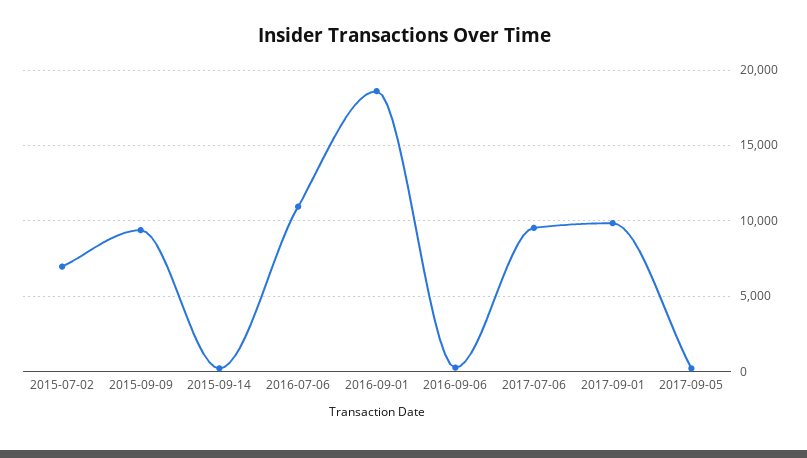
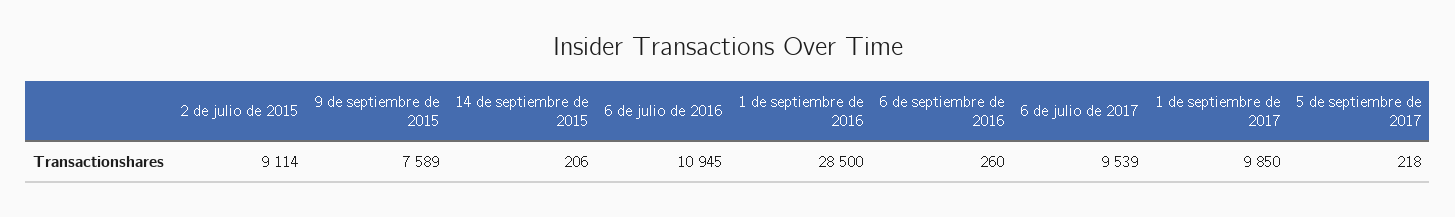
  {
-   "2015-07-02": 7000,
+   "2015-07-02": 9114,
-   "2015-09-09": 9500,
+   "2015-09-09": 7589,
    "2015-09-14": 206,
    "2016-07-06": 10945,
-   "2016-09-01": 18500,
+   "2016-09-01": 28500,
    "2016-09-06": 260,
    "2017-07-06": 9539,
    "2017-09-01": 9850,
    "2017-09-05": 218
  }

